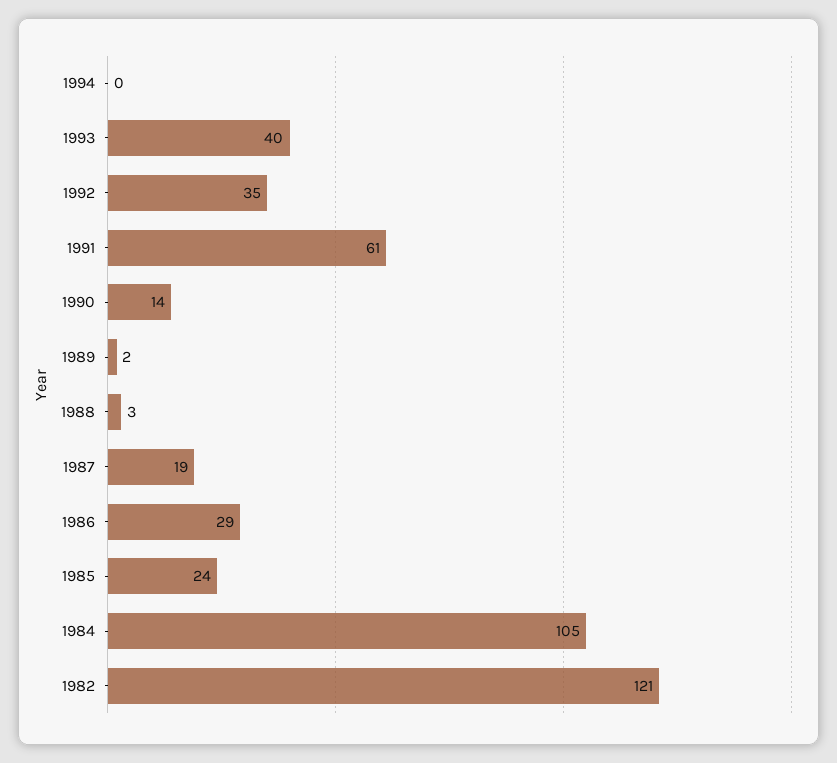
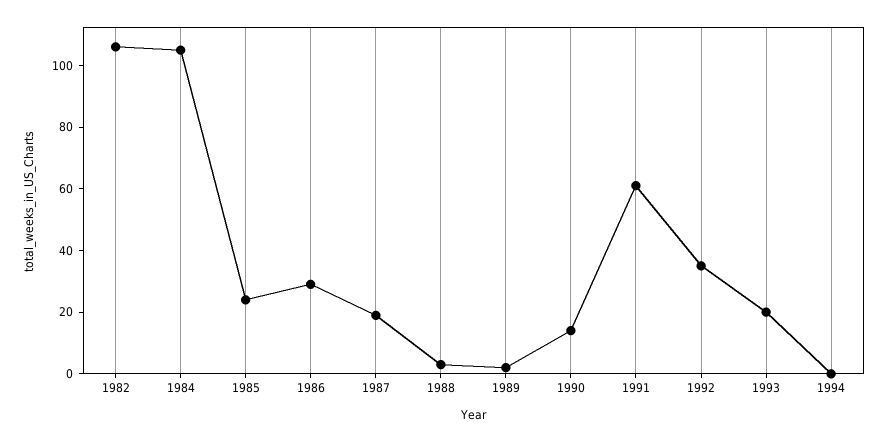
  {
    "1994": 0,
-   "1993": 40,
+   "1993": 20,
    "1992": 35,
    "1991": 61,
    "1990": 14,
    "1989": 2,
    "1988": 3,
    "1987": 19,
    "1986": 29,
    "1985": 24,
    "1984": 105,
-   "1982": 121
+   "1982": 105
  }

